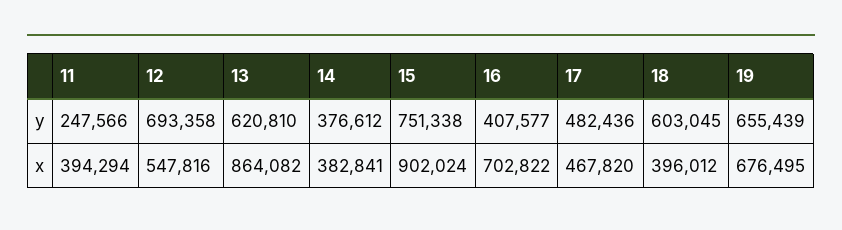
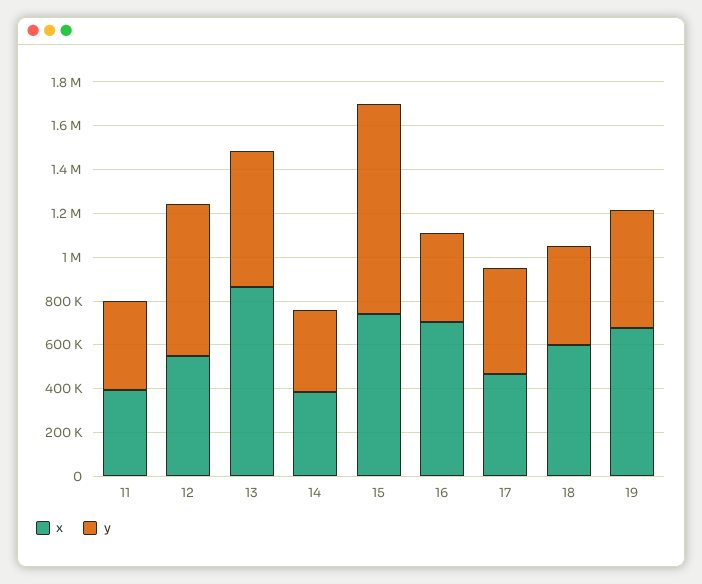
  {
    "y": {
-     "11": 247566,
+     "11": 400000,
      "12": 693358,
      "13": 620810,
      "14": 376612,
-     "15": 751338,
+     "15": 950000,
      "16": 407577,
      "17": 482436,
-     "18": 603045,
+     "18": 450000,
-     "19": 655439
+     "19": 550000
    },
    "x": {
      "11": 394294,
      "12": 547816,
      "13": 864082,
      "14": 382841,
-     "15": 902024,
+     "15": 750000,
      "16": 702822,
      "17": 467820,
-     "18": 396012,
+     "18": 600000,
      "19": 676495
    }
  }

